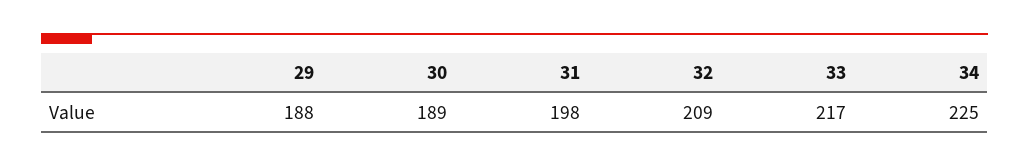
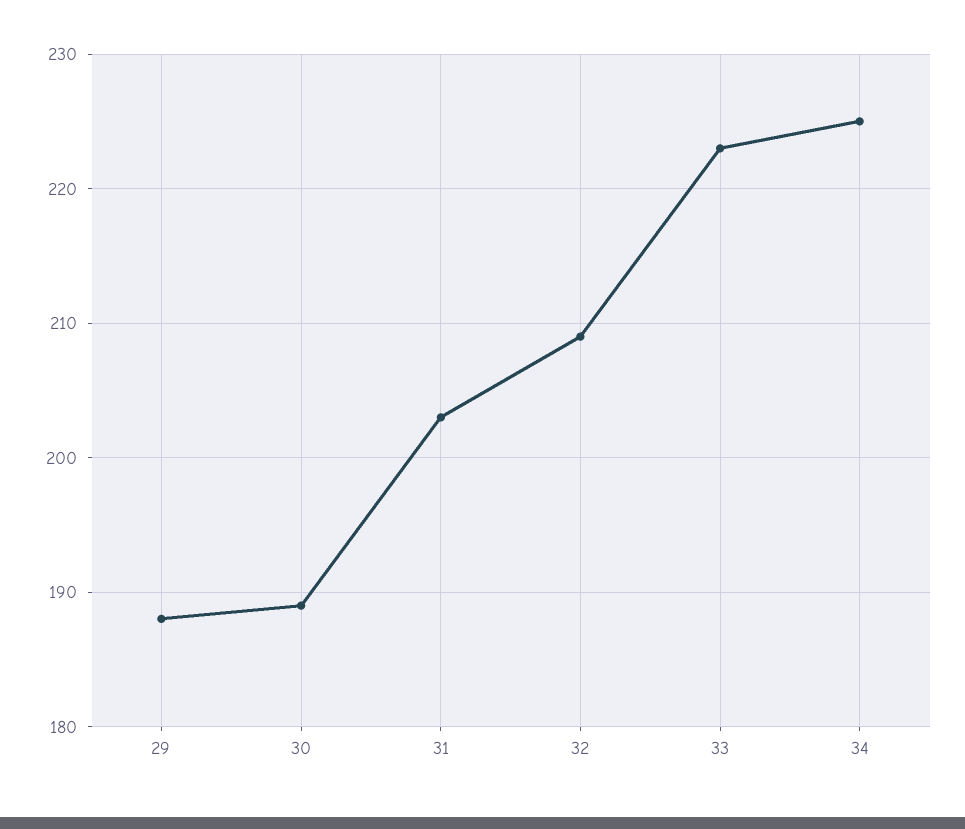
  {
    "29": 188,
    "30": 189,
-   "31": 198,
+   "31": 203,
    "32": 209,
-   "33": 217,
+   "33": 223,
    "34": 225
  }

